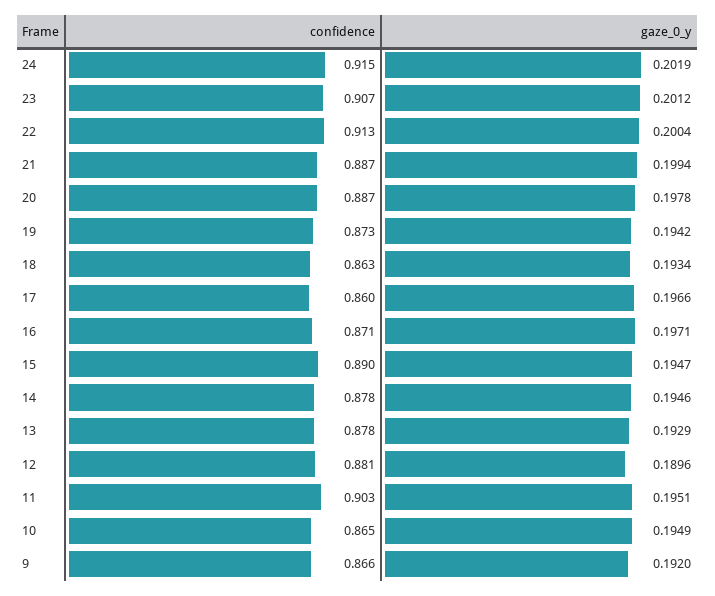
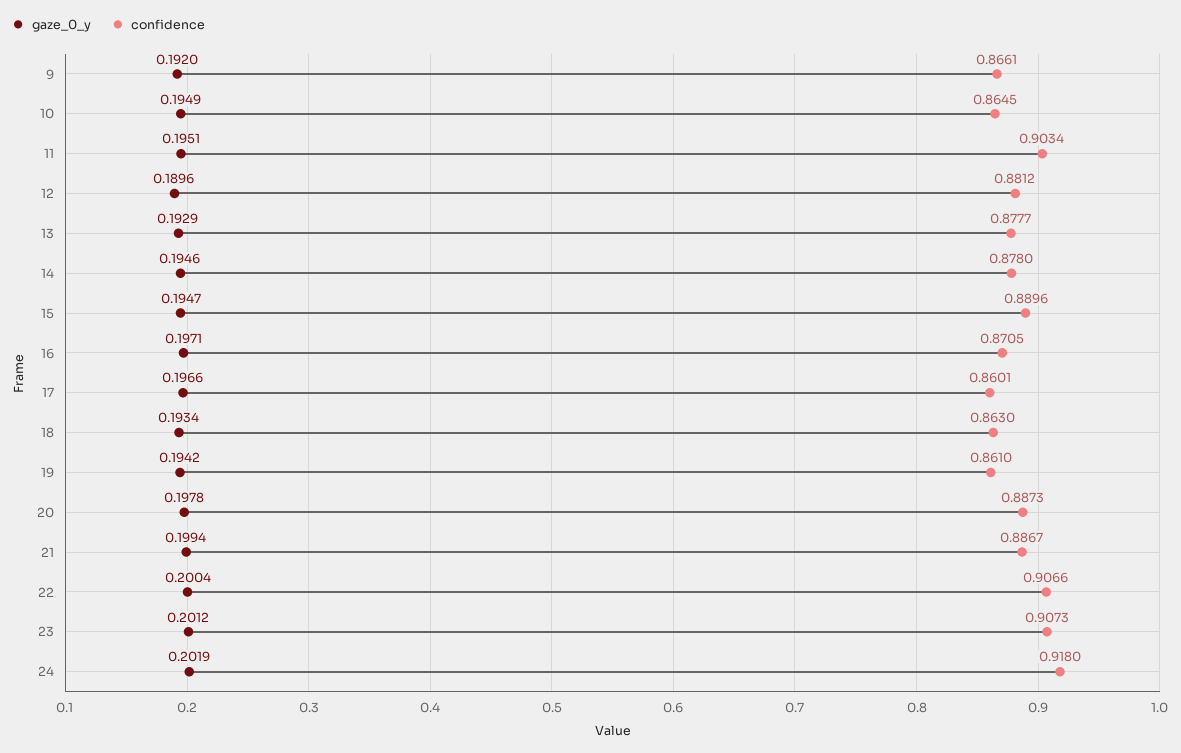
  {
    "confidence": {
-     "24": 0.915,
+     "24": 0.918,
      "23": 0.9073,
-     "22": 0.913,
+     "22": 0.9066,
      "21": 0.8867,
      "20": 0.8873,
-     "19": 0.873,
+     "19": 0.861,
      "18": 0.863,
      "17": 0.8601,
      "16": 0.8705,
      "15": 0.8896,
      "14": 0.878,
      "13": 0.8777,
      "12": 0.8812,
      "11": 0.9034,
      "10": 0.8645,
      "9": 0.8661
    },
    "gaze_0_y": {
      "24": 0.2019,
      "23": 0.2012,
      "22": 0.2004,
      "21": 0.1994,
      "20": 0.1978,
      "19": 0.1942,
      "18": 0.1934,
      "17": 0.1966,
      "16": 0.1971,
      "15": 0.1947,
      "14": 0.1946,
      "13": 0.1929,
      "12": 0.1896,
      "11": 0.1951,
      "10": 0.1949,
      "9": 0.192
    }
  }

